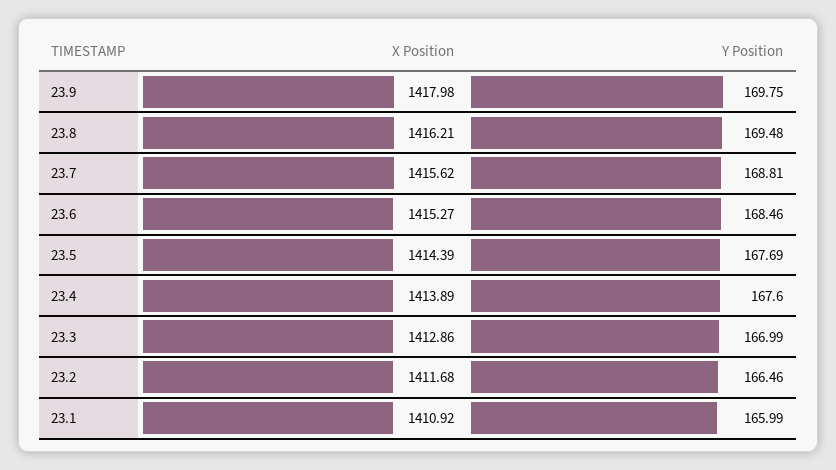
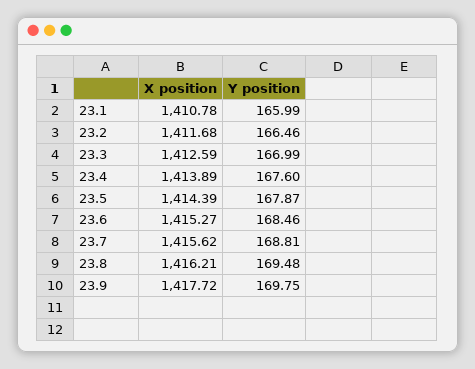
  {
    "X Position": {
-     "23.9": 1417.98,
+     "23.9": 1417.72,
      "23.8": 1416.21,
      "23.7": 1415.62,
      "23.6": 1415.27,
      "23.5": 1414.39,
      "23.4": 1413.89,
-     "23.3": 1412.86,
+     "23.3": 1412.59,
      "23.2": 1411.68,
-     "23.1": 1410.92
+     "23.1": 1410.78
    },
    "Y Position": {
      "23.9": 169.75,
      "23.8": 169.48,
      "23.7": 168.81,
      "23.6": 168.46,
-     "23.5": 167.69,
+     "23.5": 167.87,
      "23.4": 167.6,
      "23.3": 166.99,
      "23.2": 166.46,
      "23.1": 165.99
    }
  }

